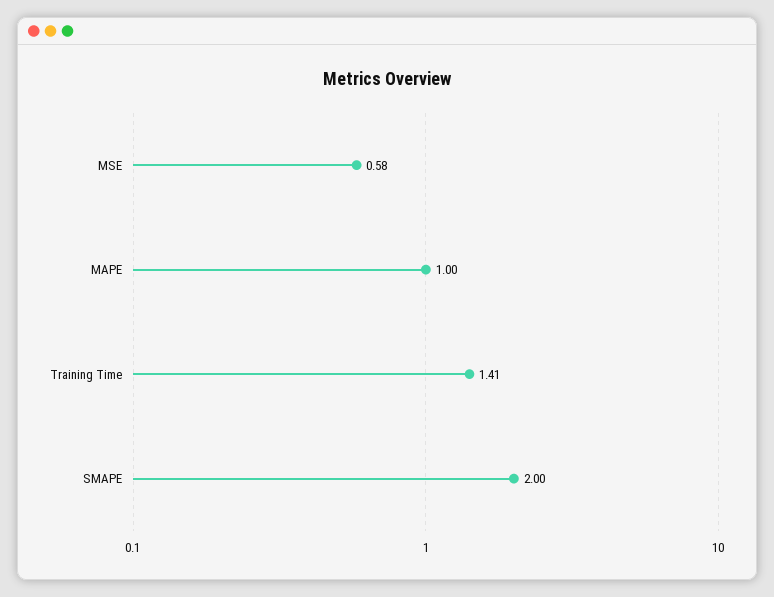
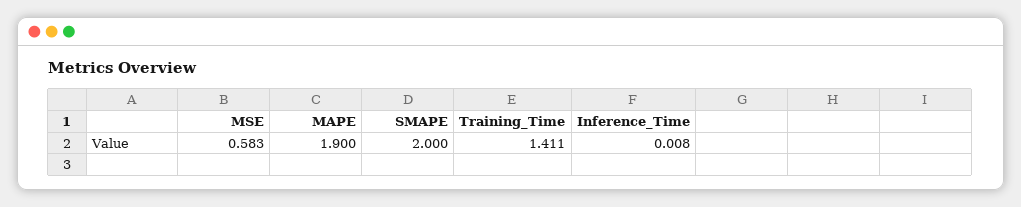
  {
    "MSE": 0.583,
-   "MAPE": 1,
+   "MAPE": 1.9,
    "Training Time": 1.411,
-   "SMAPE": 2
+   "SMAPE": 2,
+   "Inference_Time": 0.008
  }

